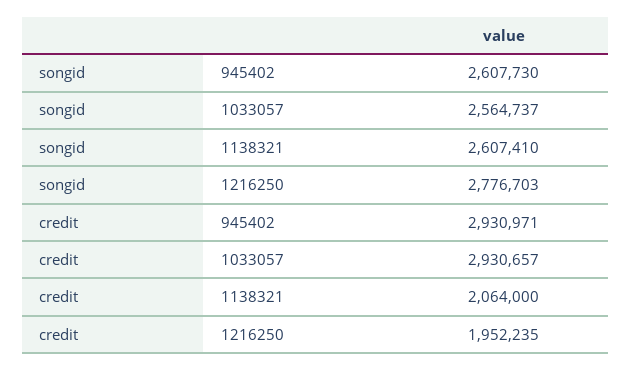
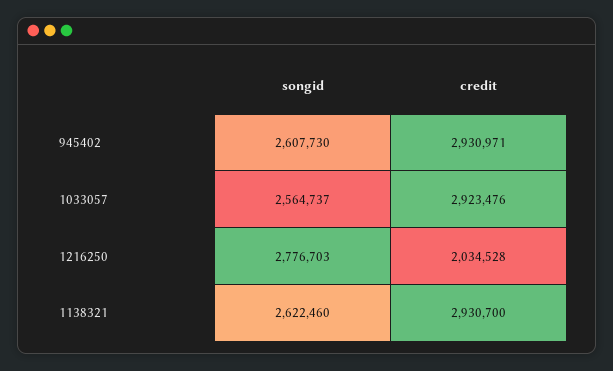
  {
    "songid": {
      "945402": 2607730,
      "1033057": 2564737,
-     "1138321": 2607410,
+     "1138321": 2622460,
      "1216250": 2776703
    },
    "credit": {
      "945402": 2930971,
-     "1033057": 2930657,
+     "1033057": 2923476,
-     "1138321": 2064000,
+     "1138321": 2930700,
-     "1216250": 1952235
+     "1216250": 2034528
    }
  }

